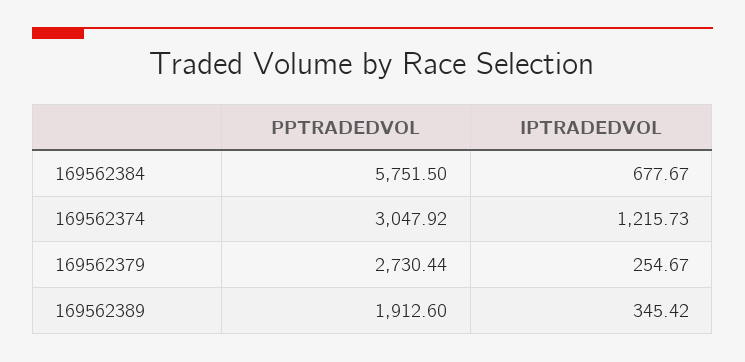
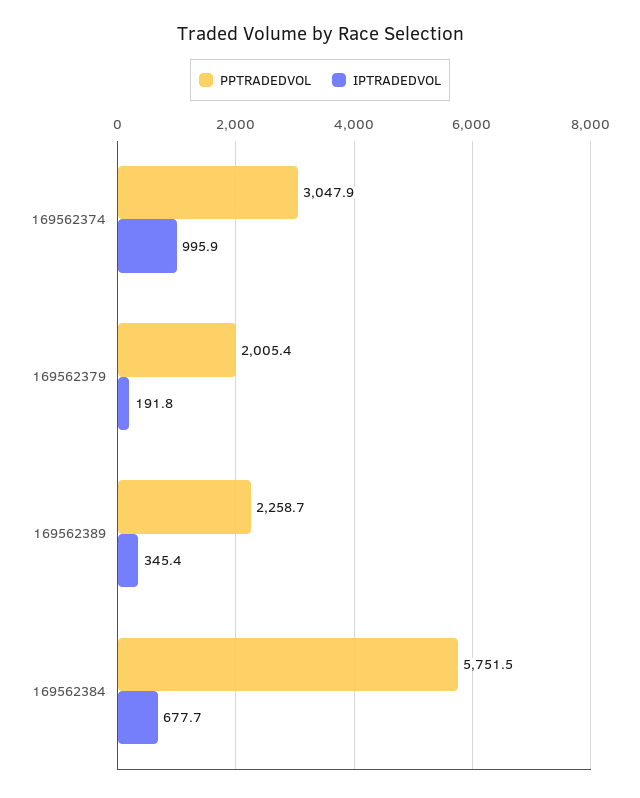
  {
    "PPTRADEDVOL": {
      "169562384": 5751.5,
      "169562374": 3047.92,
-     "169562379": 2730.44,
+     "169562379": 2005.4,
-     "169562389": 1912.6
+     "169562389": 2258.7
    },
    "IPTRADEDVOL": {
      "169562384": 677.67,
-     "169562374": 1215.73,
+     "169562374": 995.9,
-     "169562379": 254.67,
+     "169562379": 191.8,
      "169562389": 345.42
    }
  }

